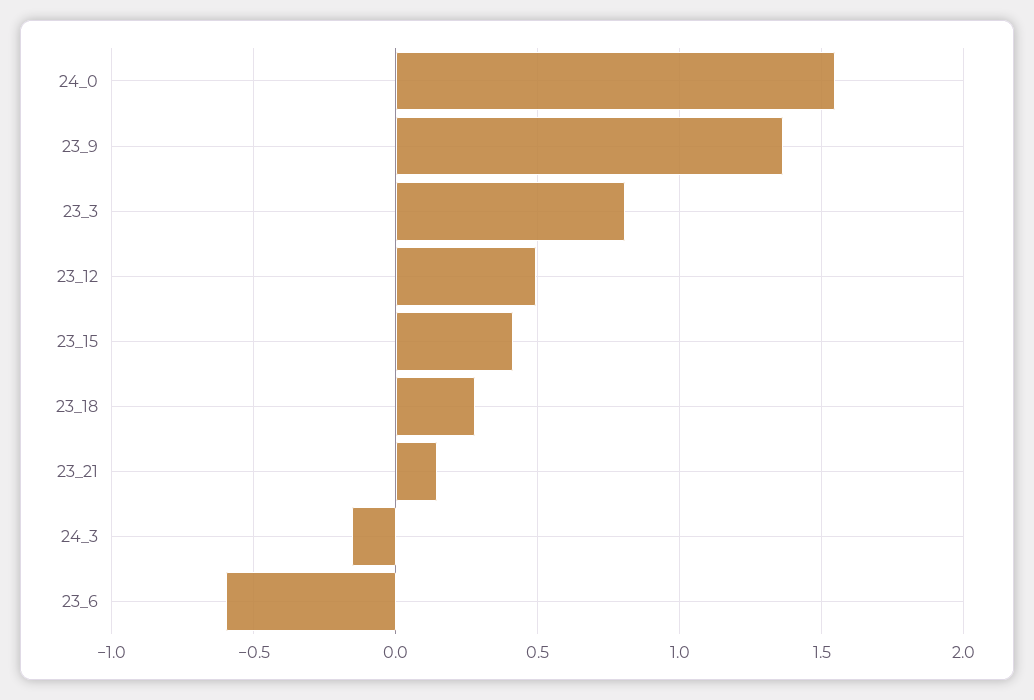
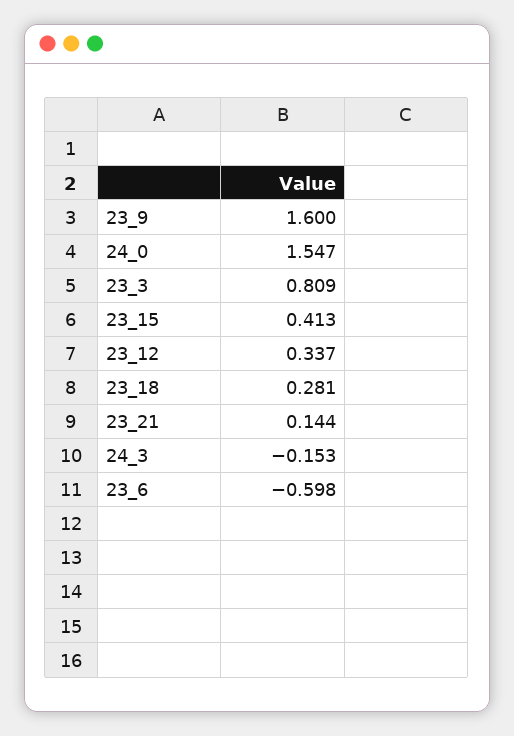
  {
    "24_0": 1.547,
-   "23_9": 1.35,
+   "23_9": 1.6,
    "23_3": 0.809,
-   "23_12": 0.5,
+   "23_12": 0.337,
    "23_15": 0.413,
    "23_18": 0.281,
    "23_21": 0.144,
    "24_3": -0.153,
    "23_6": -0.598
  }

